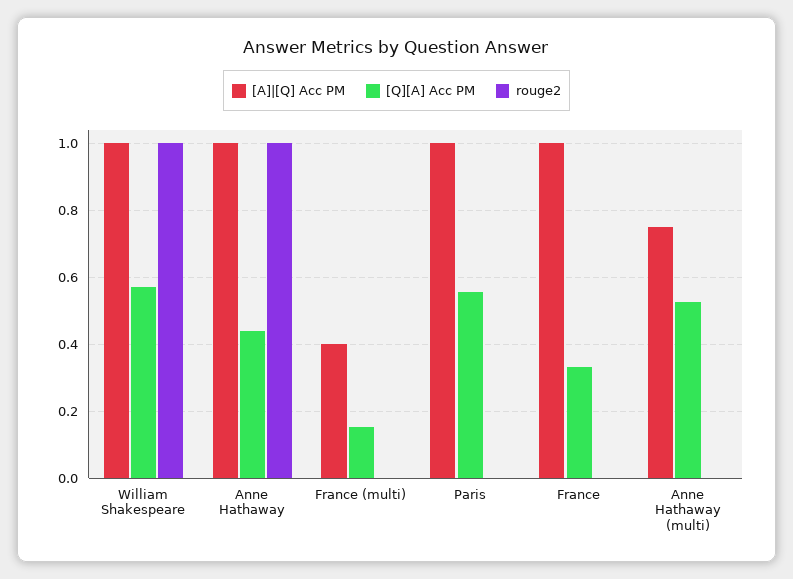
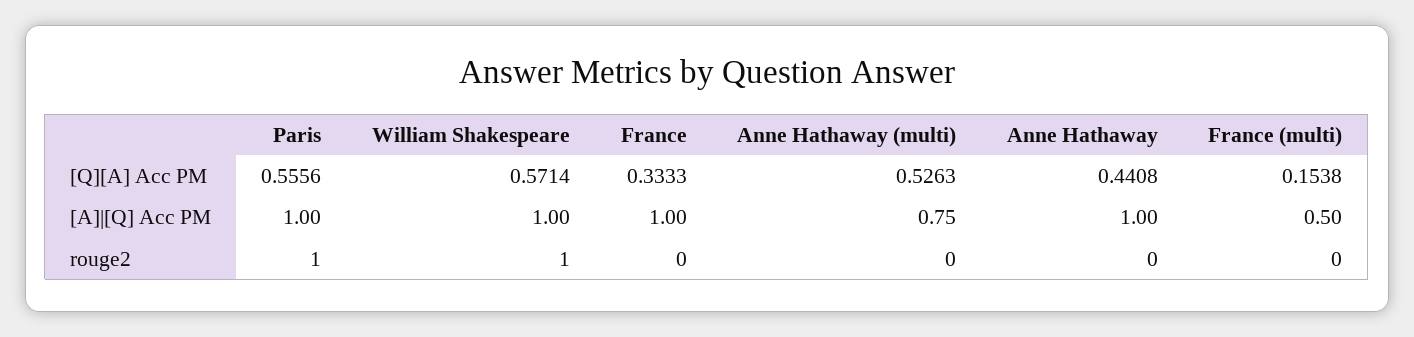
  {
    "[A]|[Q] Acc PM": {
      "William Shakespeare": 1,
      "Anne Hathaway": 1,
-     "France (multi)": 0.4,
+     "France (multi)": 0.5,
      "Paris": 1,
      "France": 1,
      "Anne Hathaway (multi)": 0.75
    },
    "[Q][A] Acc PM": {
      "William Shakespeare": 0.5714,
      "Anne Hathaway": 0.4408,
      "France (multi)": 0.1538,
      "Paris": 0.5556,
      "France": 0.3333,
      "Anne Hathaway (multi)": 0.5263
    },
    "rouge2": {
      "William Shakespeare": 1,
-     "Anne Hathaway": 1,
+     "Anne Hathaway": 0,
      "France (multi)": 0,
-     "Paris": 0,
+     "Paris": 1,
      "France": 0,
      "Anne Hathaway (multi)": 0
    }
  }

